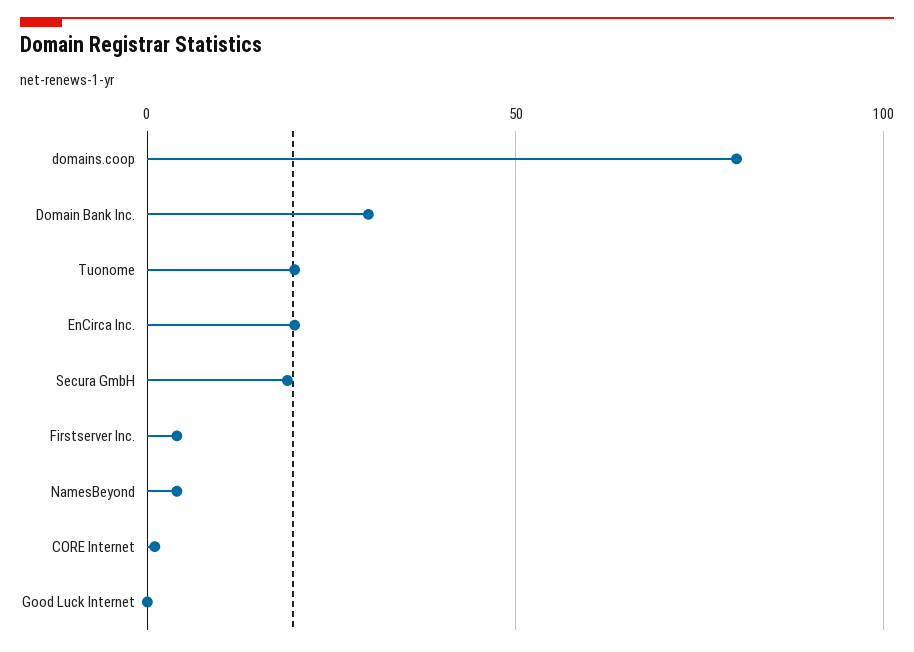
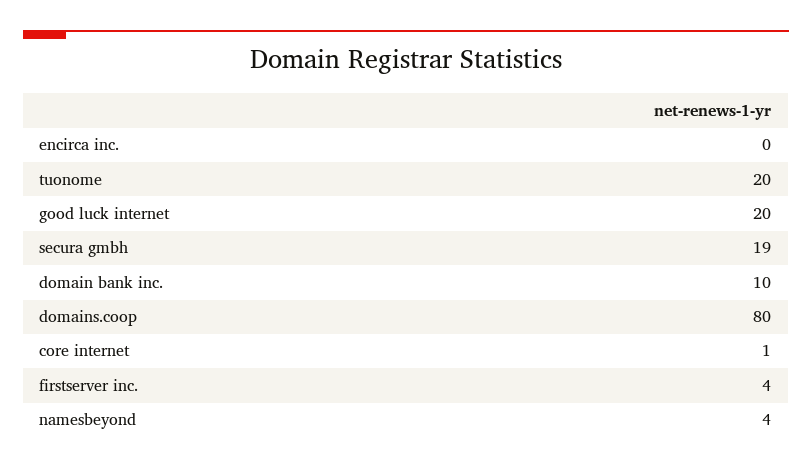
  {
    "domains.coop": 80,
-   "Domain Bank Inc.": 30,
+   "Domain Bank Inc.": 10,
    "Tuonome": 20,
-   "EnCirca Inc.": 20,
+   "EnCirca Inc.": 0,
    "Secura GmbH": 19,
    "Firstserver Inc.": 4,
    "NamesBeyond": 4,
    "CORE Internet": 1,
-   "Good Luck Internet": 0
+   "Good Luck Internet": 20
  }

